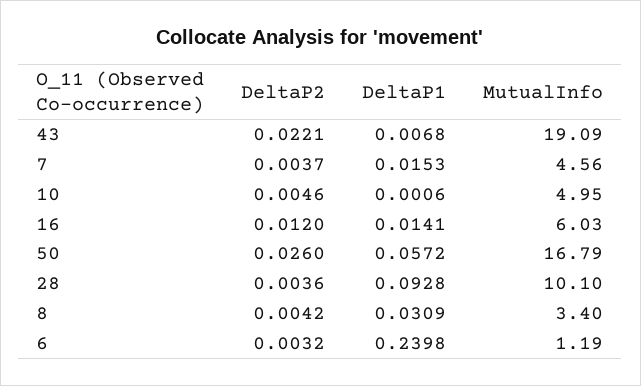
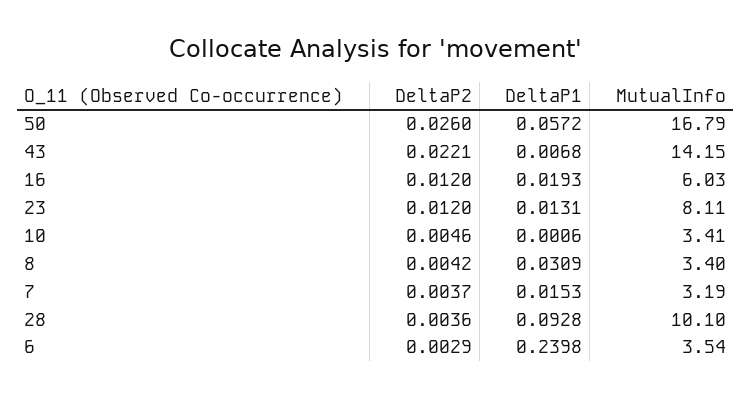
  {
    "DeltaP2": {
      "43": 0.0221,
      "7": 0.0037,
      "10": 0.0046,
      "16": 0.012,
      "50": 0.026,
      "28": 0.0036,
      "8": 0.0042,
-     "6": 0.0032
+     "6": 0.0029,
+     "23": 0.012
    },
    "DeltaP1": {
      "43": 0.0068,
      "7": 0.0153,
      "10": 0.0006,
-     "16": 0.0141,
+     "16": 0.0193,
      "50": 0.0572,
      "28": 0.0928,
      "8": 0.0309,
-     "6": 0.2398
+     "6": 0.2398,
+     "23": 0.0131
    },
    "MutualInfo": {
-     "43": 19.09,
+     "43": 14.15,
-     "7": 4.56,
+     "7": 3.19,
-     "10": 4.95,
+     "10": 3.41,
      "16": 6.03,
      "50": 16.79,
      "28": 10.1,
      "8": 3.4,
-     "6": 1.19
+     "6": 3.54,
+     "23": 8.11
    }
  }

